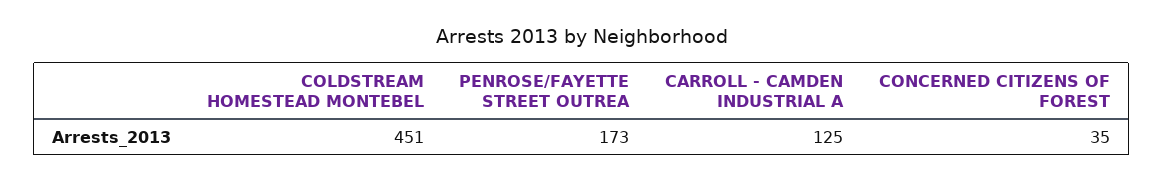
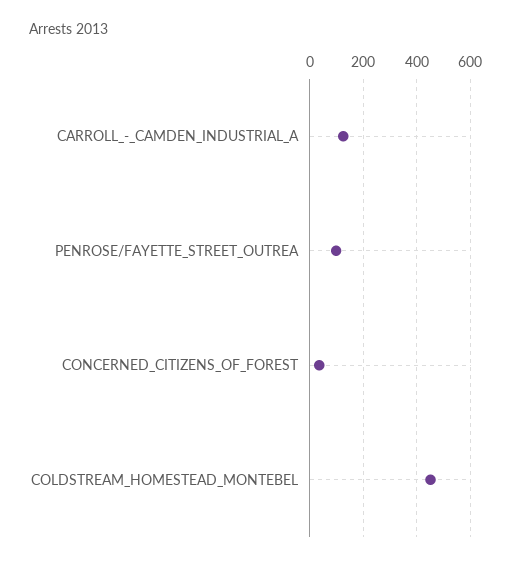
  {
    "COLDSTREAM HOMESTEAD MONTEBEL": 451,
-   "PENROSE/FAYETTE STREET OUTREA": 173,
+   "PENROSE/FAYETTE STREET OUTREA": 100,
    "CARROLL - CAMDEN INDUSTRIAL A": 125,
    "CONCERNED CITIZENS OF FOREST": 35
  }

